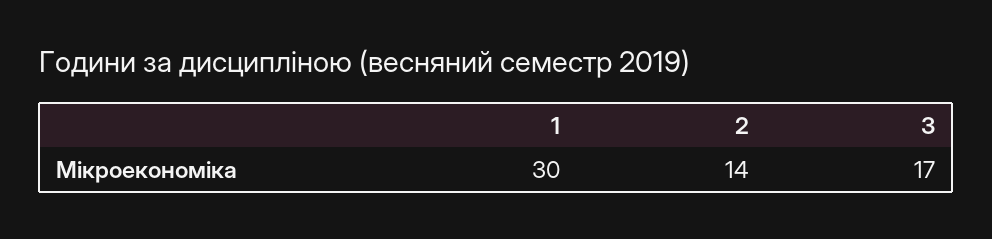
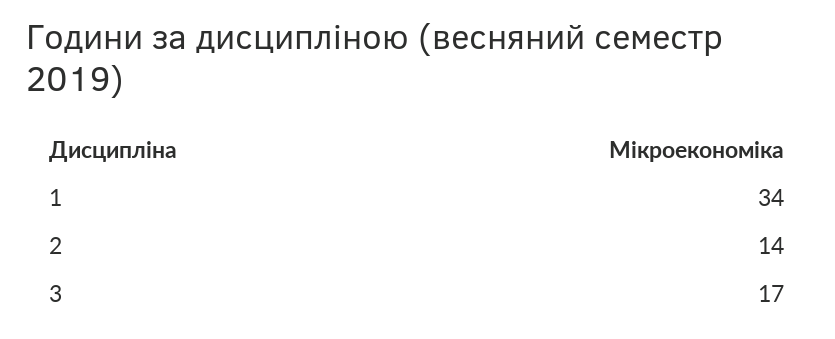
  {
-   "1": 30,
+   "1": 34,
    "2": 14,
    "3": 17
  }

